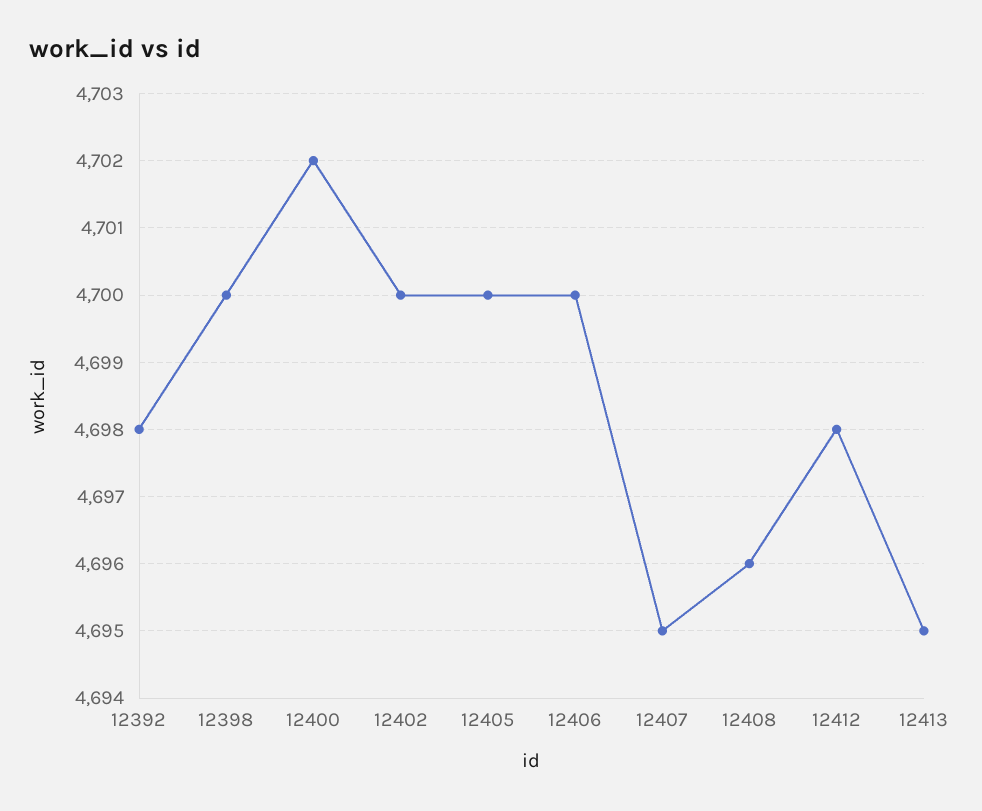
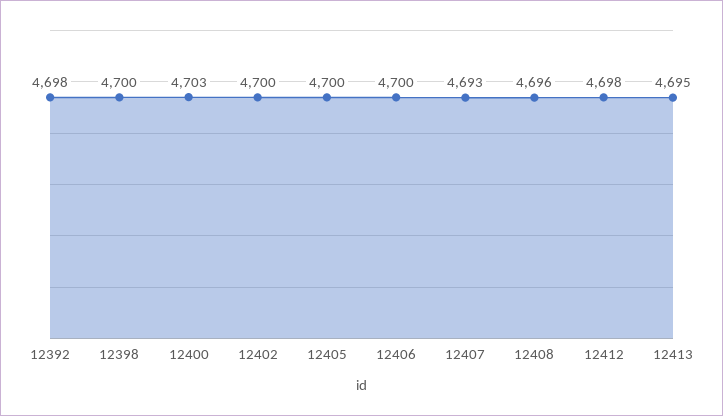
  {
    "12392": 4698,
    "12398": 4700,
-   "12400": 4702,
+   "12400": 4703,
    "12402": 4700,
    "12405": 4700,
    "12406": 4700,
-   "12407": 4695,
+   "12407": 4693,
    "12408": 4696,
    "12412": 4698,
    "12413": 4695
  }

